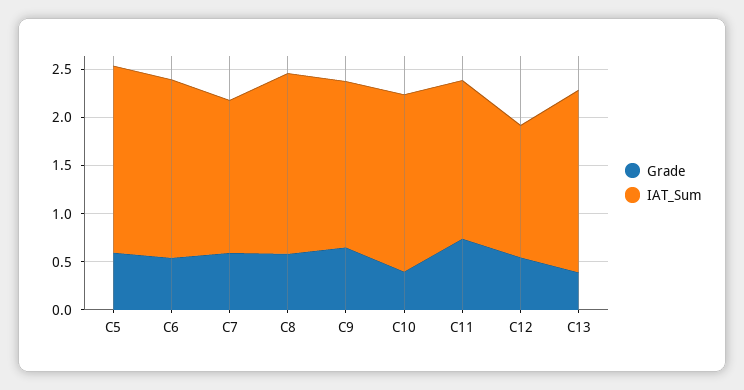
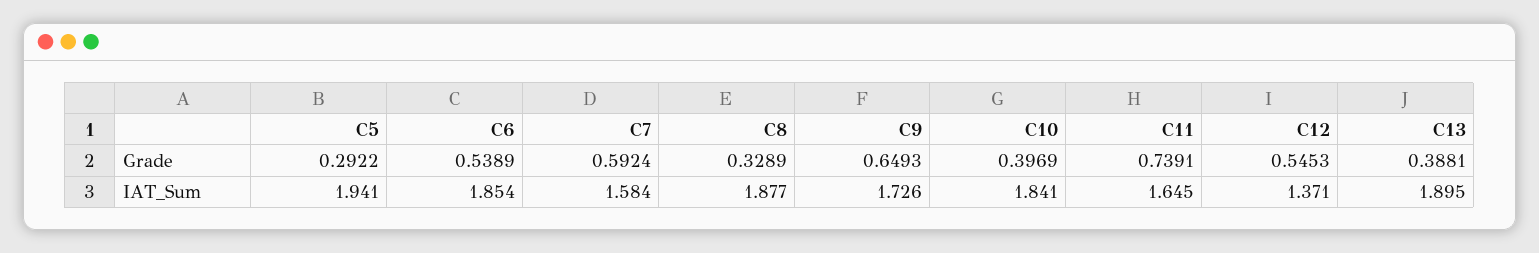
  {
    "Grade": {
-     "C5": 0.6,
+     "C5": 0.2922,
      "C6": 0.5389,
      "C7": 0.5924,
-     "C8": 0.6,
+     "C8": 0.3289,
      "C9": 0.6493,
      "C10": 0.3969,
      "C11": 0.7391,
      "C12": 0.5453,
      "C13": 0.3881
    },
    "IAT_Sum": {
      "C5": 1.941,
      "C6": 1.854,
      "C7": 1.584,
      "C8": 1.877,
      "C9": 1.726,
      "C10": 1.841,
      "C11": 1.645,
      "C12": 1.371,
      "C13": 1.895
    }
  }

